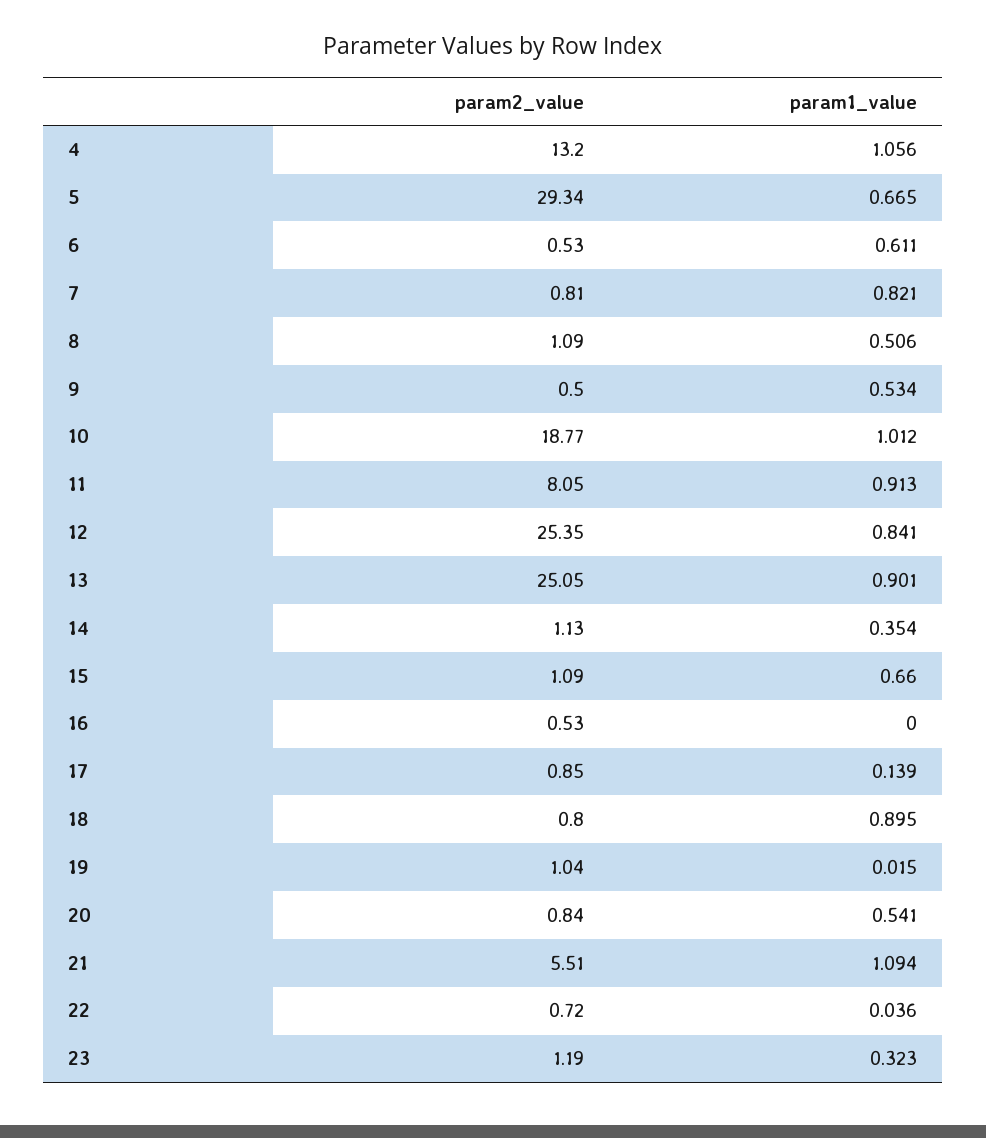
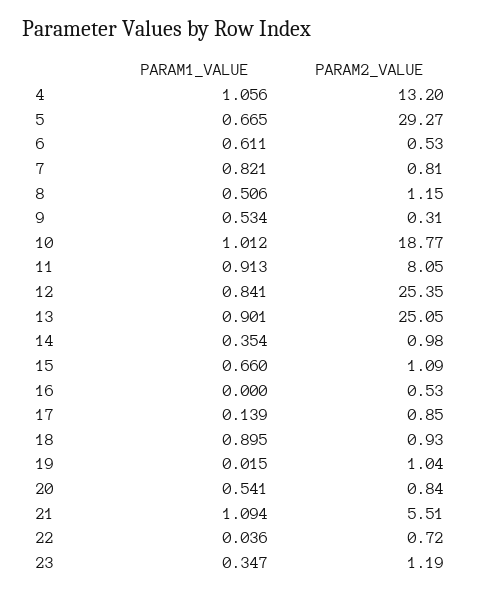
  {
    "param2_value": {
      "4": 13.2,
-     "5": 29.34,
+     "5": 29.27,
      "6": 0.53,
      "7": 0.81,
-     "8": 1.09,
+     "8": 1.15,
-     "9": 0.5,
+     "9": 0.31,
      "10": 18.77,
      "11": 8.05,
      "12": 25.35,
      "13": 25.05,
-     "14": 1.13,
+     "14": 0.98,
      "15": 1.09,
      "16": 0.53,
      "17": 0.85,
-     "18": 0.8,
+     "18": 0.93,
      "19": 1.04,
      "20": 0.84,
      "21": 5.51,
      "22": 0.72,
      "23": 1.19
    },
    "param1_value": {
      "4": 1.056,
      "5": 0.665,
      "6": 0.611,
      "7": 0.821,
      "8": 0.506,
      "9": 0.534,
      "10": 1.012,
      "11": 0.913,
      "12": 0.841,
      "13": 0.901,
      "14": 0.354,
      "15": 0.66,
      "16": 0,
      "17": 0.139,
      "18": 0.895,
      "19": 0.015,
      "20": 0.541,
      "21": 1.094,
      "22": 0.036,
-     "23": 0.323
+     "23": 0.347
    }
  }

